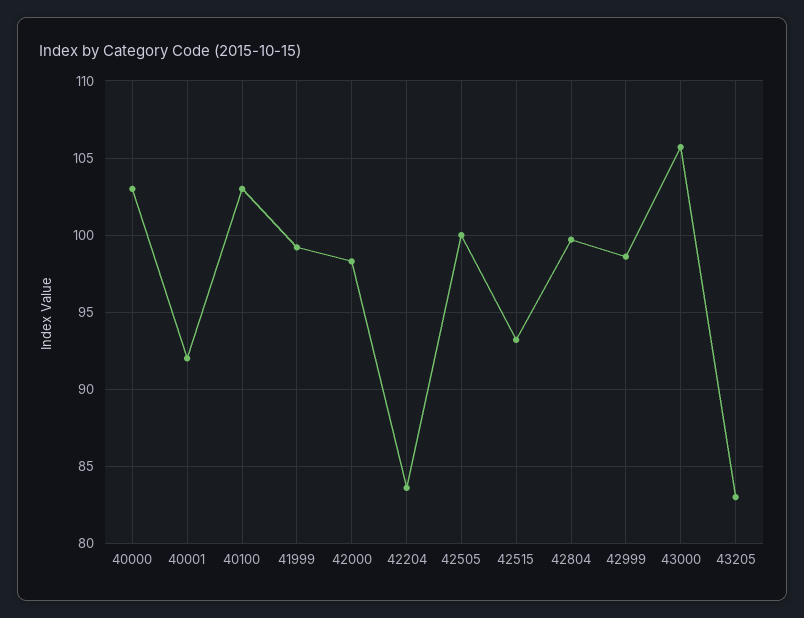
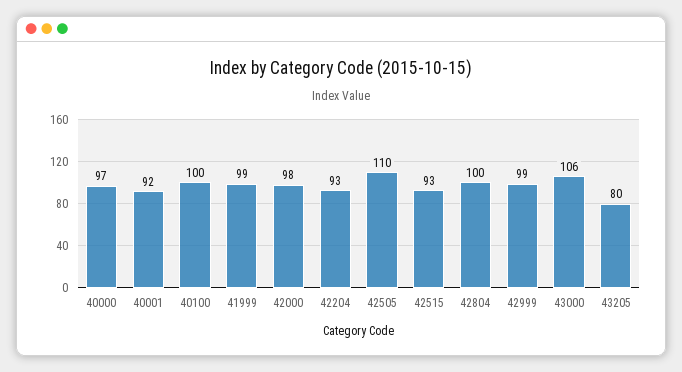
  {
-   "40000": 103,
+   "40000": 97,
    "40001": 92,
-   "40100": 103,
+   "40100": 100,
    "41999": 99,
    "42000": 98,
-   "42204": 83.5,
+   "42204": 93,
-   "42505": 100,
+   "42505": 110,
    "42515": 93,
    "42804": 100,
    "42999": 99,
    "43000": 106,
-   "43205": 83
+   "43205": 80
  }

